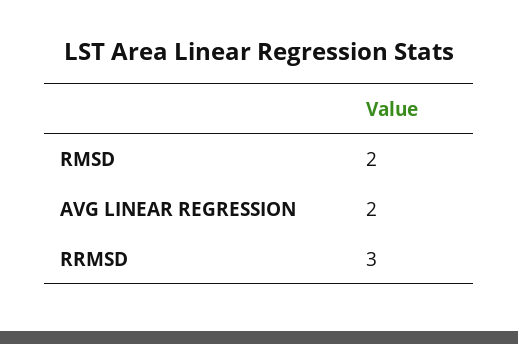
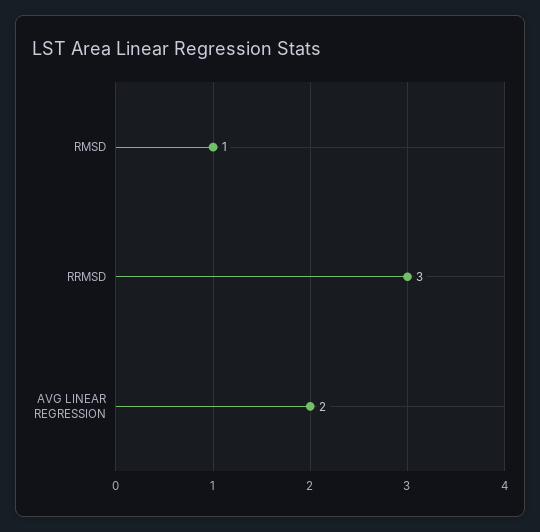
  {
-   "RMSD": 2,
+   "RMSD": 1,
    "AVG LINEAR REGRESSION": 2,
    "RRMSD": 3
  }

